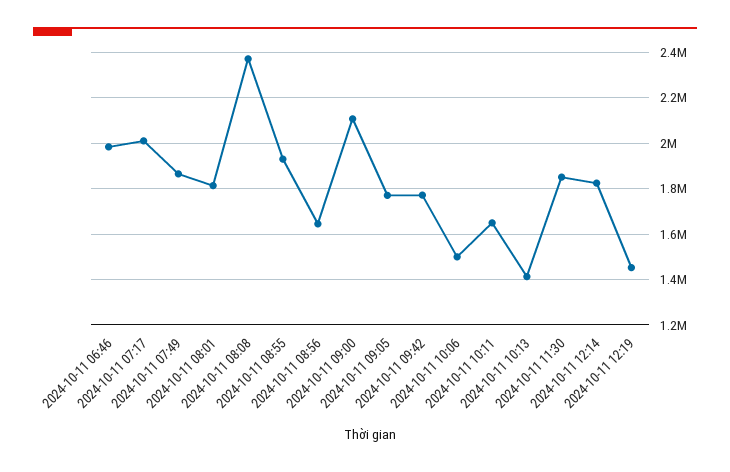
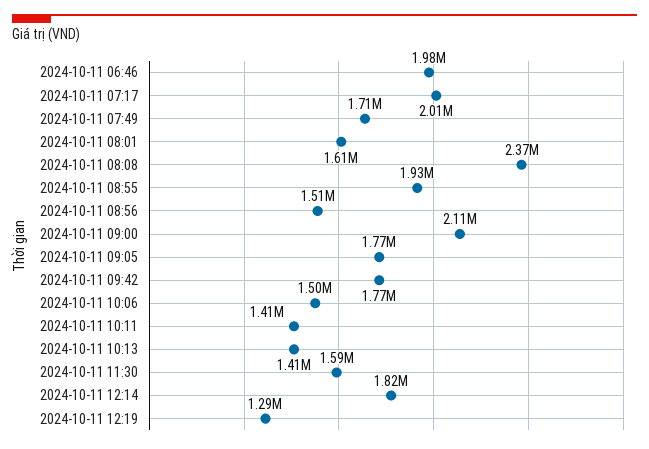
  {
    "2024-10-11 06:46": 1980000,
    "2024-10-11 07:17": 2010000,
-   "2024-10-11 07:49": 1850000,
+   "2024-10-11 07:49": 1710000,
-   "2024-10-11 08:01": 1800000,
+   "2024-10-11 08:01": 1610000,
    "2024-10-11 08:08": 2370000,
    "2024-10-11 08:55": 1930000,
-   "2024-10-11 08:56": 1650000,
+   "2024-10-11 08:56": 1510000,
    "2024-10-11 09:00": 2110000,
    "2024-10-11 09:05": 1770000,
    "2024-10-11 09:42": 1770000,
    "2024-10-11 10:06": 1500000,
-   "2024-10-11 10:11": 1650000,
+   "2024-10-11 10:11": 1410000,
    "2024-10-11 10:13": 1410000,
-   "2024-10-11 11:30": 1850000,
+   "2024-10-11 11:30": 1590000,
    "2024-10-11 12:14": 1820000,
-   "2024-10-11 12:19": 1450000
+   "2024-10-11 12:19": 1290000
  }

